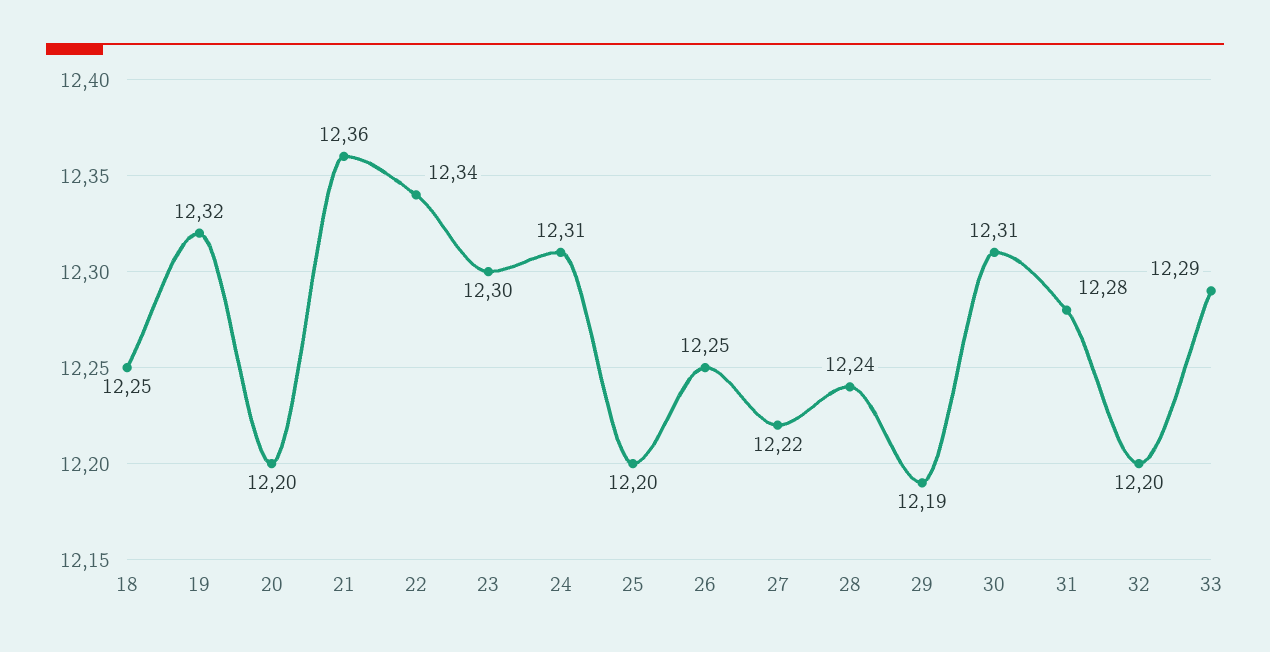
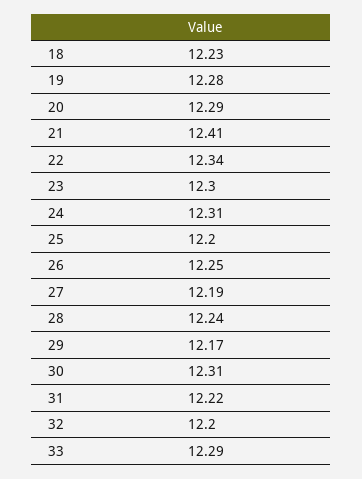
  {
-   "18": 12.25,
+   "18": 12.23,
-   "19": 12.32,
+   "19": 12.28,
-   "20": 12.2,
+   "20": 12.29,
-   "21": 12.36,
+   "21": 12.41,
    "22": 12.34,
    "23": 12.3,
    "24": 12.31,
    "25": 12.2,
    "26": 12.25,
-   "27": 12.22,
+   "27": 12.19,
    "28": 12.24,
-   "29": 12.19,
+   "29": 12.17,
    "30": 12.31,
-   "31": 12.28,
+   "31": 12.22,
    "32": 12.2,
    "33": 12.29
  }

